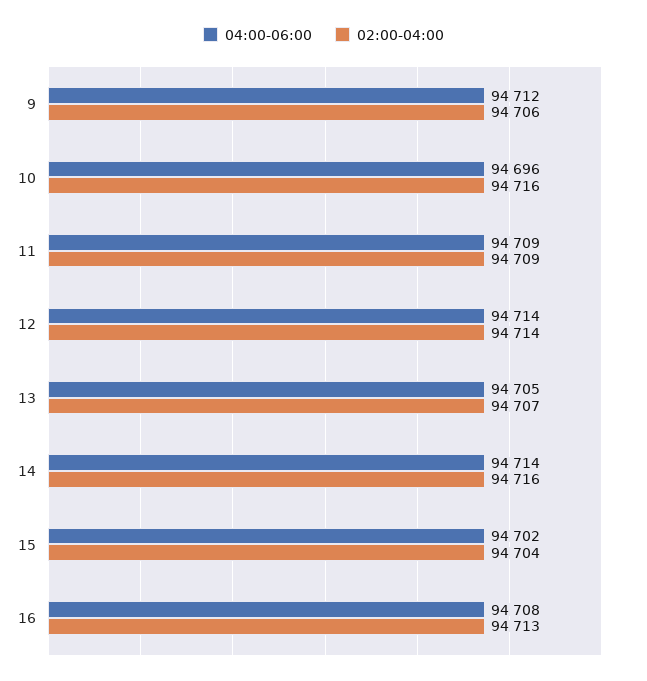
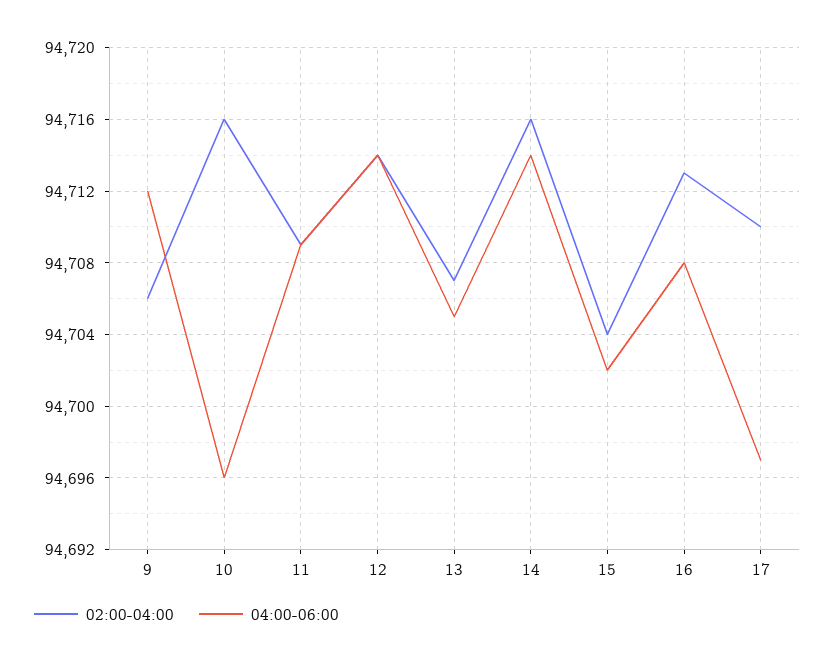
  {
    "04:00-06:00": {
      "9": 94712,
      "10": 94696,
      "11": 94709,
      "12": 94714,
      "13": 94705,
      "14": 94714,
      "15": 94702,
-     "16": 94708
+     "16": 94708,
+     "17": 94697
    },
    "02:00-04:00": {
      "9": 94706,
      "10": 94716,
      "11": 94709,
      "12": 94714,
      "13": 94707,
      "14": 94716,
      "15": 94704,
-     "16": 94713
+     "16": 94713,
+     "17": 94710
    }
  }

